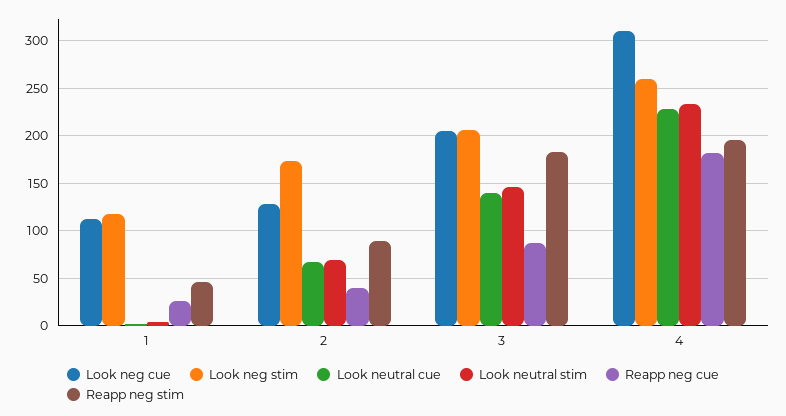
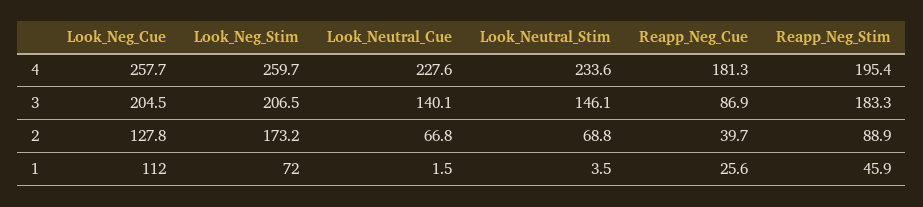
  {
    "Look neg cue": {
      "1": 112,
      "2": 127.8,
      "3": 204.5,
-     "4": 310
+     "4": 257.7
    },
    "Look neg stim": {
-     "1": 120,
+     "1": 72,
      "2": 173.2,
      "3": 206.5,
      "4": 259.7
    },
    "Look neutral cue": {
      "1": 1.5,
      "2": 66.8,
      "3": 140.1,
      "4": 227.6
    },
    "Look neutral stim": {
      "1": 3.5,
      "2": 68.8,
      "3": 146.1,
      "4": 233.6
    },
    "Reapp neg cue": {
      "1": 25.6,
      "2": 39.7,
      "3": 86.9,
      "4": 181.3
    },
    "Reapp neg stim": {
      "1": 45.9,
      "2": 88.9,
      "3": 183.3,
      "4": 195.4
    }
  }

